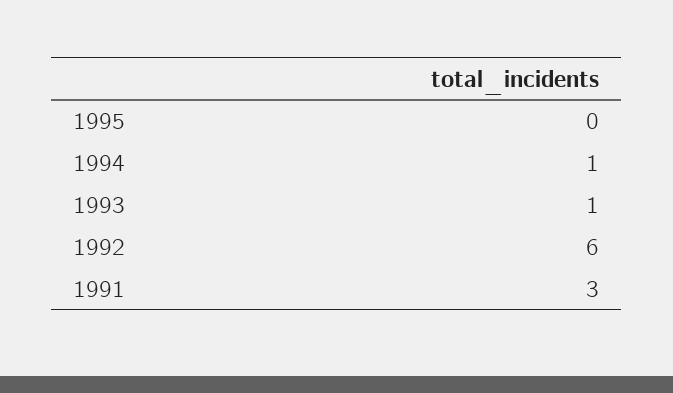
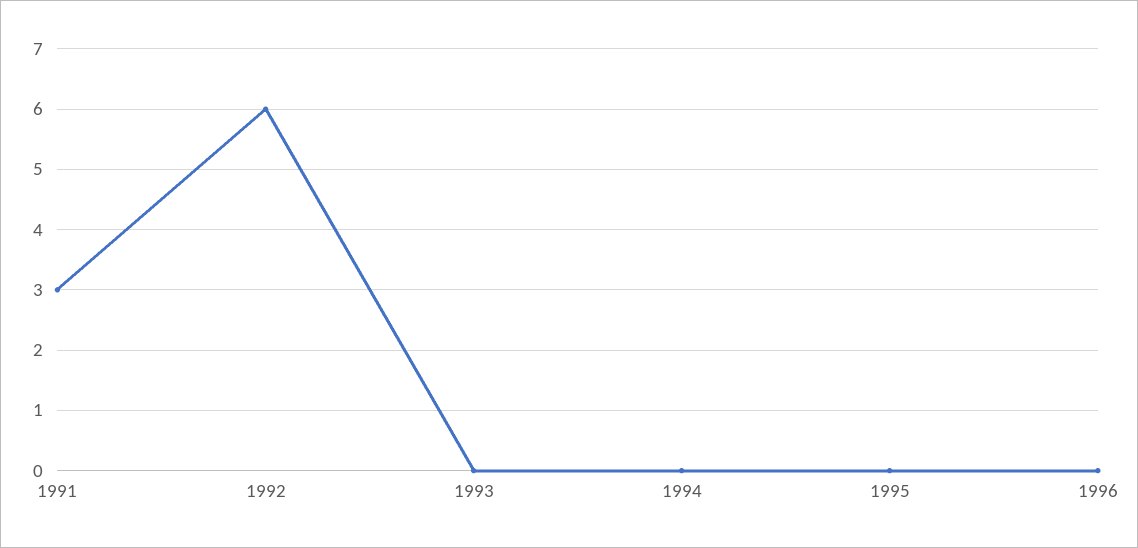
  {
    "1995": 0,
-   "1994": 1,
+   "1994": 0,
-   "1993": 1,
+   "1993": 0,
    "1992": 6,
-   "1991": 3
+   "1991": 3,
+   "1996": 0
  }

